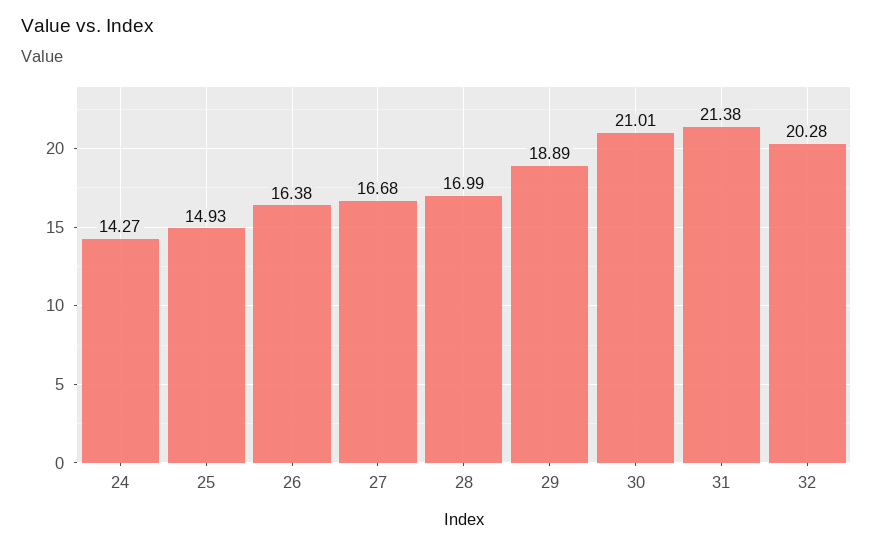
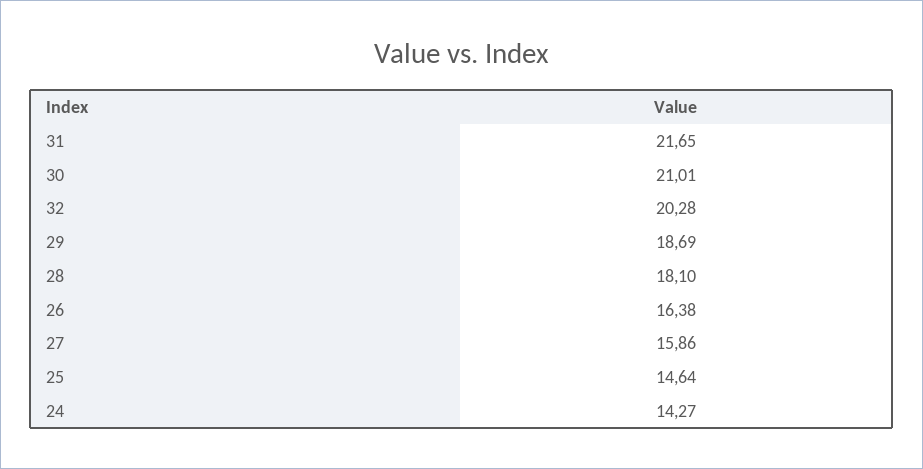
  {
    "24": 14.27,
-   "25": 14.93,
+   "25": 14.64,
    "26": 16.38,
-   "27": 16.68,
+   "27": 15.86,
-   "28": 16.99,
+   "28": 18.1,
-   "29": 18.89,
+   "29": 18.69,
    "30": 21.01,
-   "31": 21.38,
+   "31": 21.65,
    "32": 20.28
  }

